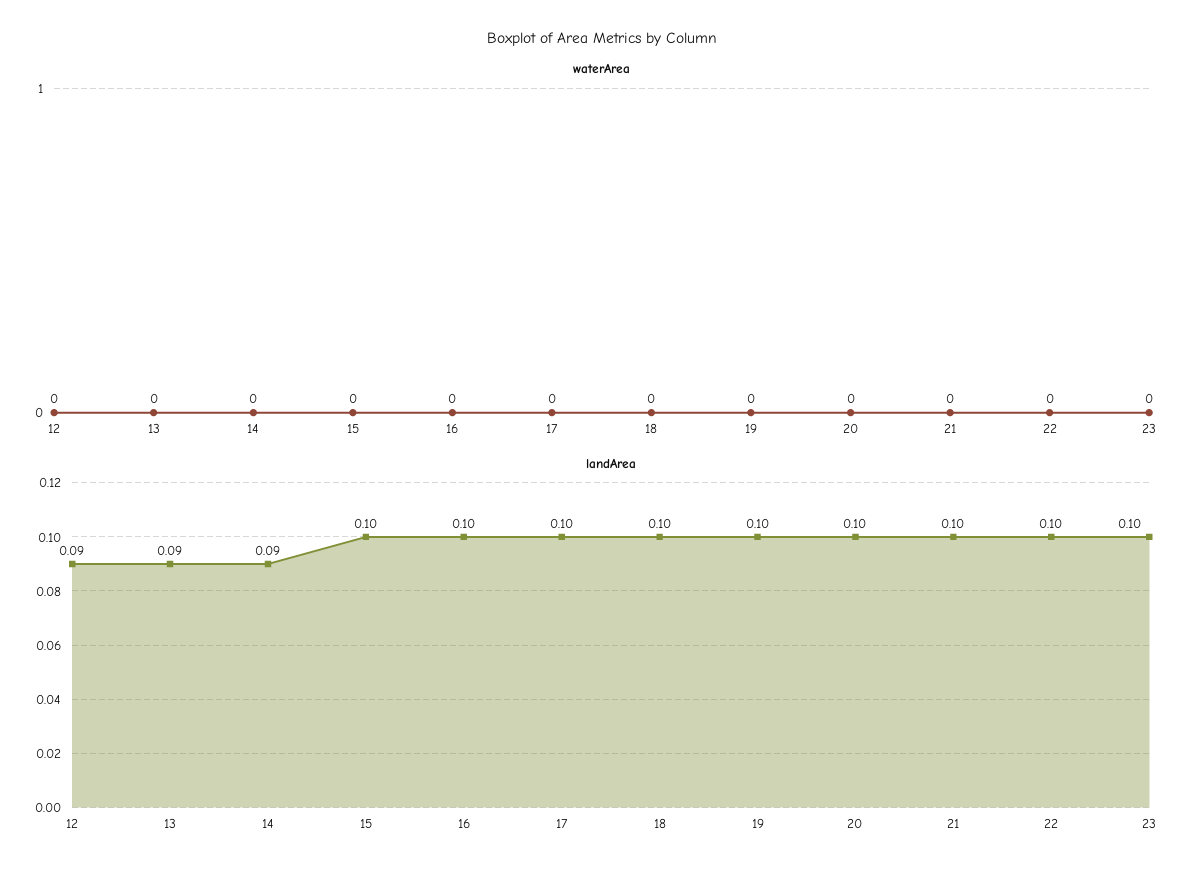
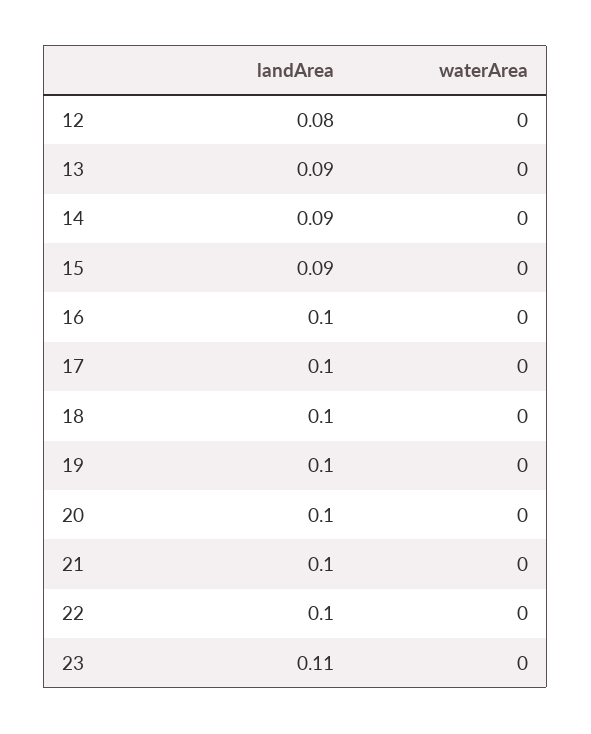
  {
    "waterArea": {
      "12": 0,
      "13": 0,
      "14": 0,
      "15": 0,
      "16": 0,
      "17": 0,
      "18": 0,
      "19": 0,
      "20": 0,
      "21": 0,
      "22": 0,
      "23": 0
    },
    "landArea": {
-     "12": 0.09,
+     "12": 0.08,
      "13": 0.09,
      "14": 0.09,
-     "15": 0.1,
+     "15": 0.09,
      "16": 0.1,
      "17": 0.1,
      "18": 0.1,
      "19": 0.1,
      "20": 0.1,
      "21": 0.1,
      "22": 0.1,
-     "23": 0.1
+     "23": 0.11
    }
  }

